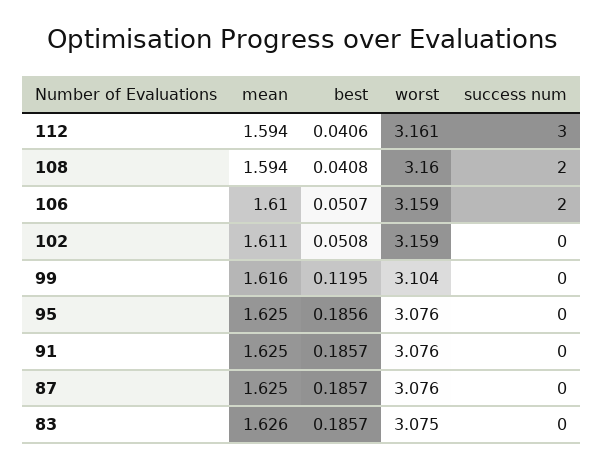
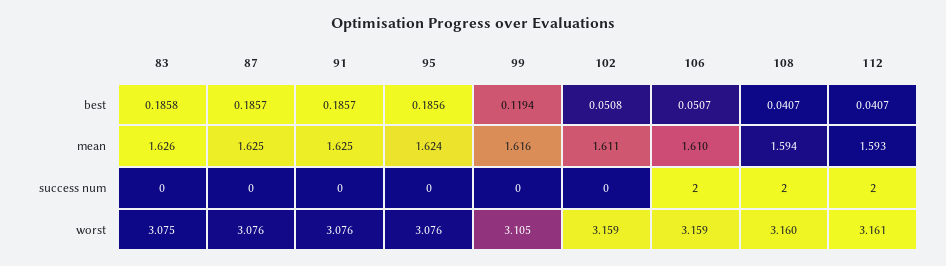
  {
    "mean": {
-     "112": 1.594,
+     "112": 1.593,
      "108": 1.594,
      "106": 1.61,
      "102": 1.611,
      "99": 1.616,
-     "95": 1.625,
+     "95": 1.624,
      "91": 1.625,
      "87": 1.625,
      "83": 1.626
    },
    "best": {
-     "112": 0.0406,
+     "112": 0.0407,
-     "108": 0.0408,
+     "108": 0.0407,
      "106": 0.0507,
      "102": 0.0508,
-     "99": 0.1195,
+     "99": 0.1194,
      "95": 0.1856,
      "91": 0.1857,
      "87": 0.1857,
-     "83": 0.1857
+     "83": 0.1858
    },
    "worst": {
      "112": 3.161,
      "108": 3.16,
      "106": 3.159,
      "102": 3.159,
-     "99": 3.104,
+     "99": 3.105,
      "95": 3.076,
      "91": 3.076,
      "87": 3.076,
      "83": 3.075
    },
    "success num": {
-     "112": 3,
+     "112": 2,
      "108": 2,
      "106": 2,
      "102": 0,
      "99": 0,
      "95": 0,
      "91": 0,
      "87": 0,
      "83": 0
    }
  }

